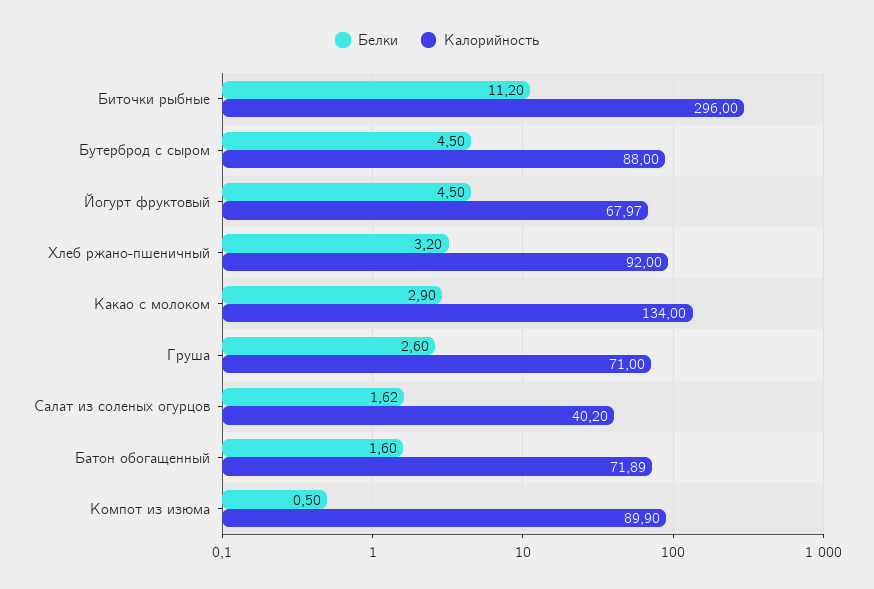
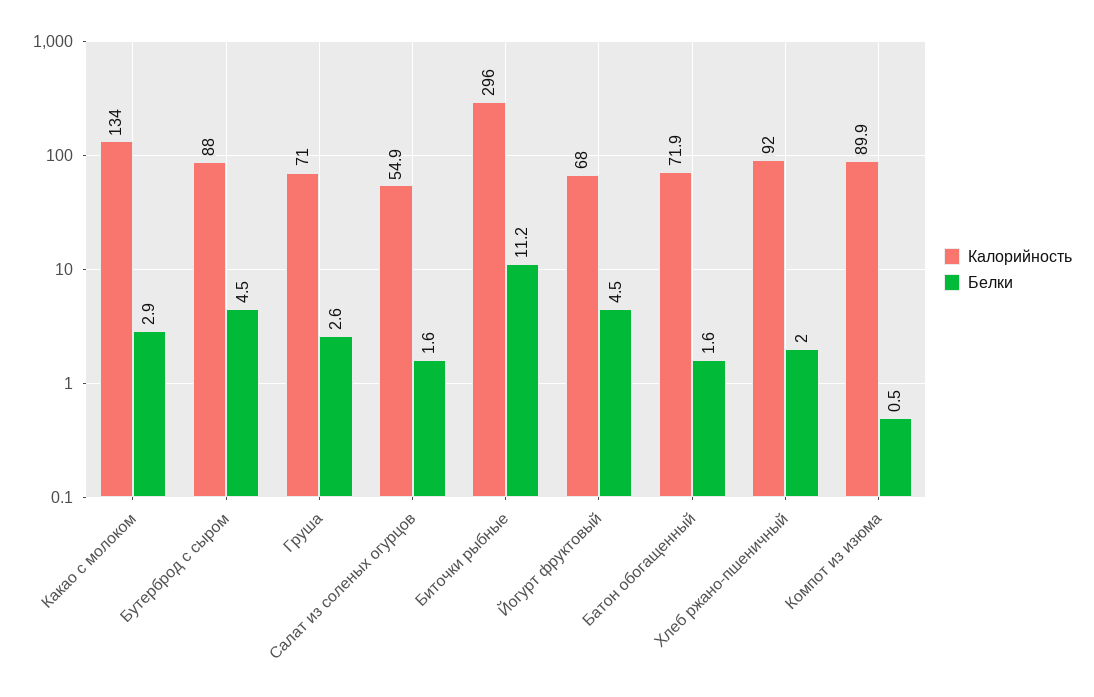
  {
    "Белки": {
      "Биточки рыбные": 11.2,
      "Бутерброд с сыром": 4.5,
      "Йогурт фруктовый": 4.5,
-     "Хлеб ржано-пшеничный": 3.2,
+     "Хлеб ржано-пшеничный": 2,
      "Какао с молоком": 2.9,
      "Груша": 2.6,
      "Салат из соленых огурцов": 1.62,
      "Батон обогащенный": 1.6,
      "Компот из изюма": 0.5
    },
    "Калорийность": {
      "Биточки рыбные": 296,
      "Бутерброд с сыром": 88,
      "Йогурт фруктовый": 67.97,
      "Хлеб ржано-пшеничный": 92,
      "Какао с молоком": 134,
      "Груша": 71,
-     "Салат из соленых огурцов": 40.2,
+     "Салат из соленых огурцов": 54.9,
      "Батон обогащенный": 71.89,
      "Компот из изюма": 89.9
    }
  }

